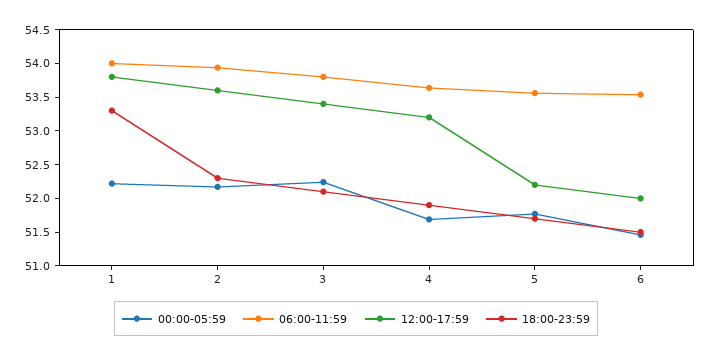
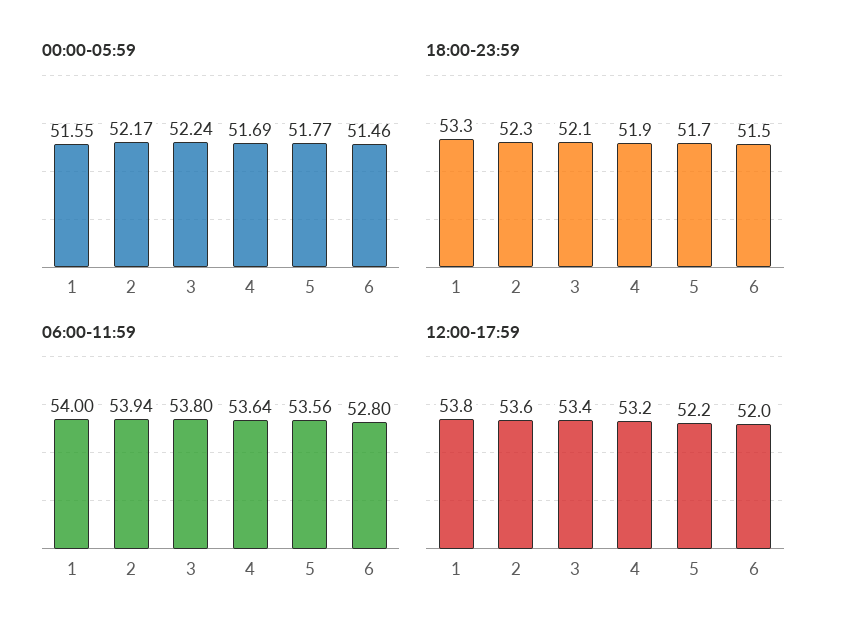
  {
    "00:00-05:59": {
-     "1": 52.25,
+     "1": 51.55,
      "2": 52.17,
      "3": 52.24,
      "4": 51.69,
      "5": 51.77,
      "6": 51.46
    },
    "06:00-11:59": {
      "1": 54,
      "2": 53.94,
      "3": 53.8,
      "4": 53.64,
      "5": 53.56,
-     "6": 53.5
+     "6": 52.8
    },
    "12:00-17:59": {
      "1": 53.8,
      "2": 53.6,
      "3": 53.4,
      "4": 53.2,
      "5": 52.2,
      "6": 52
    },
    "18:00-23:59": {
      "1": 53.3,
      "2": 52.3,
      "3": 52.1,
      "4": 51.9,
      "5": 51.7,
      "6": 51.5
    }
  }

